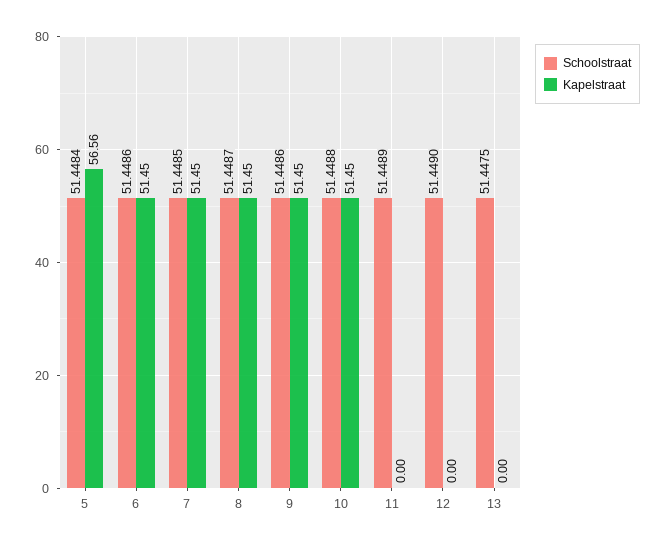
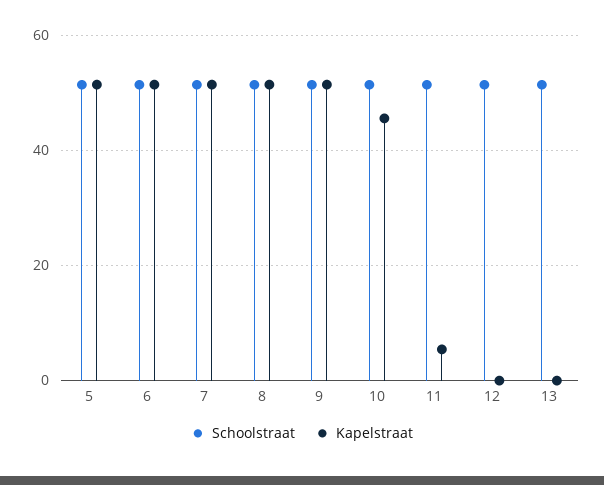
  {
    "Schoolstraat": {
      "5": 51.4484,
      "6": 51.4486,
      "7": 51.4485,
      "8": 51.4487,
      "9": 51.4486,
      "10": 51.4488,
      "11": 51.4489,
      "12": 51.449,
      "13": 51.4475
    },
    "Kapelstraat": {
-     "5": 56.56,
+     "5": 52,
      "6": 51.45,
      "7": 51.45,
      "8": 51.45,
      "9": 51.45,
-     "10": 51.45,
+     "10": 46,
-     "11": 0,
+     "11": 6,
      "12": 0,
      "13": 0
    }
  }

